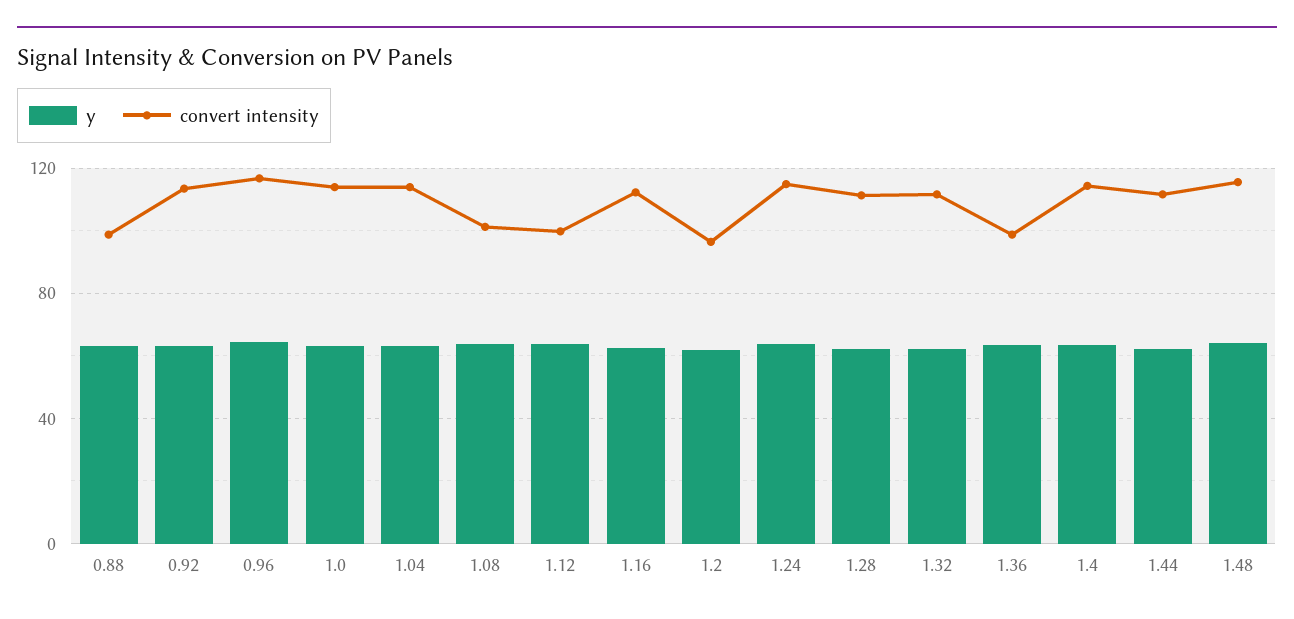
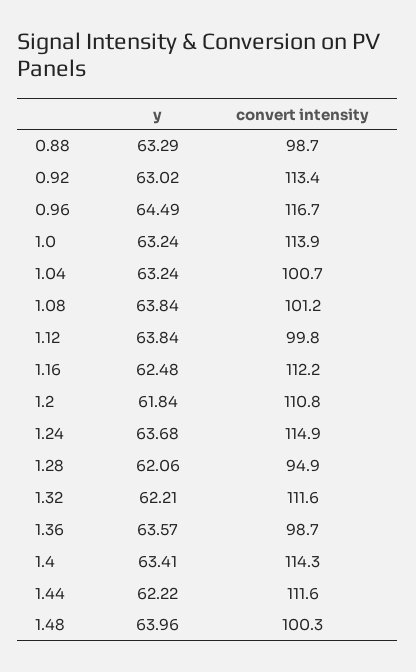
  {
    "y": {
      "0.88": 63.29,
      "0.92": 63.02,
      "0.96": 64.49,
      "1.0": 63.24,
      "1.04": 63.24,
      "1.08": 63.84,
      "1.12": 63.84,
      "1.16": 62.48,
      "1.2": 61.84,
      "1.24": 63.68,
      "1.28": 62.06,
      "1.32": 62.21,
      "1.36": 63.57,
      "1.4": 63.41,
      "1.44": 62.22,
      "1.48": 63.96
    },
    "convert intensity": {
      "0.88": 98.7,
      "0.92": 113.4,
      "0.96": 116.7,
      "1.0": 113.9,
-     "1.04": 115,
+     "1.04": 100.7,
      "1.08": 101.2,
      "1.12": 99.8,
      "1.16": 112.2,
-     "1.2": 95,
+     "1.2": 110.8,
      "1.24": 114.9,
-     "1.28": 110,
+     "1.28": 94.9,
      "1.32": 111.6,
      "1.36": 98.7,
      "1.4": 114.3,
      "1.44": 111.6,
-     "1.48": 115
+     "1.48": 100.3
    }
  }

